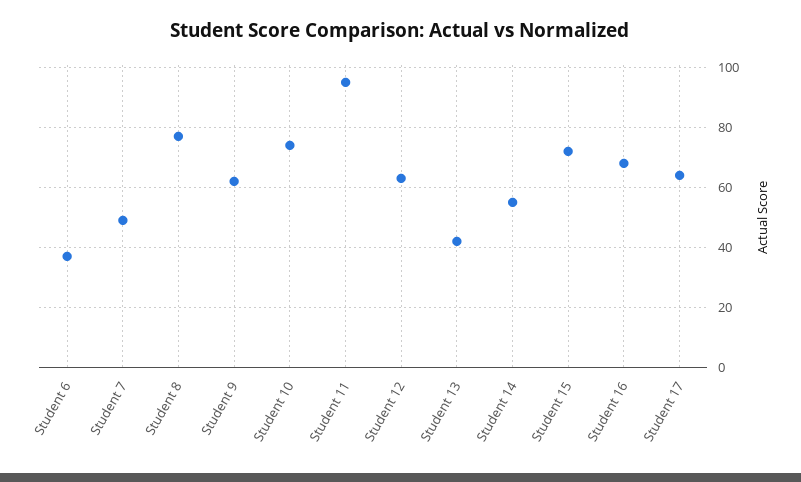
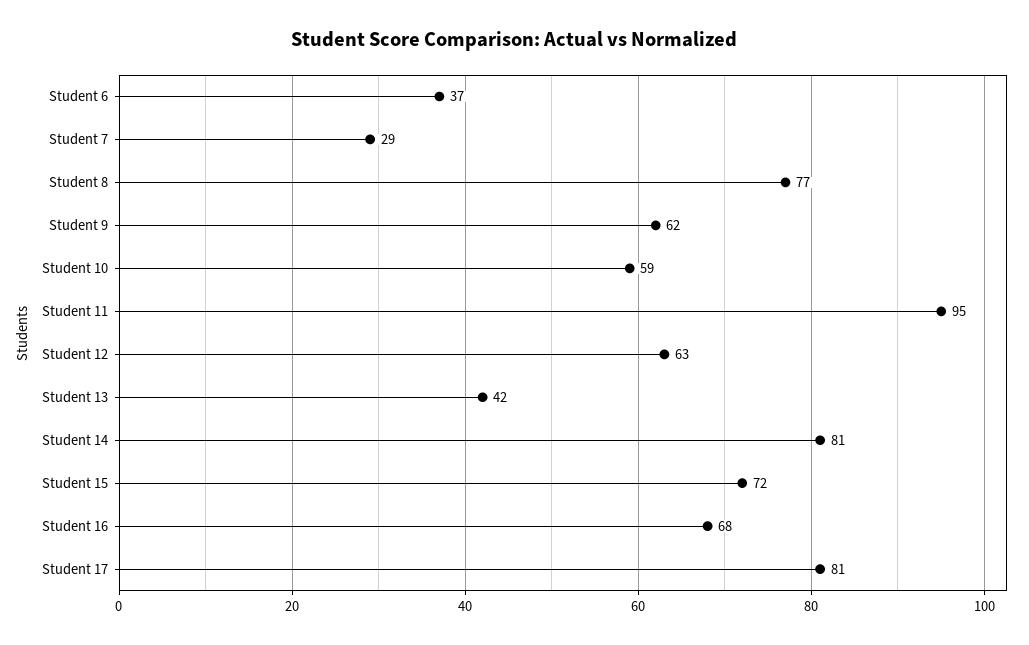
  {
    "Student 6": 37,
-   "Student 7": 50,
+   "Student 7": 29,
    "Student 8": 77,
    "Student 9": 62,
-   "Student 10": 75,
+   "Student 10": 59,
    "Student 11": 95,
    "Student 12": 63,
    "Student 13": 42,
-   "Student 14": 55,
+   "Student 14": 81,
    "Student 15": 72,
    "Student 16": 68,
-   "Student 17": 65
+   "Student 17": 81
  }

